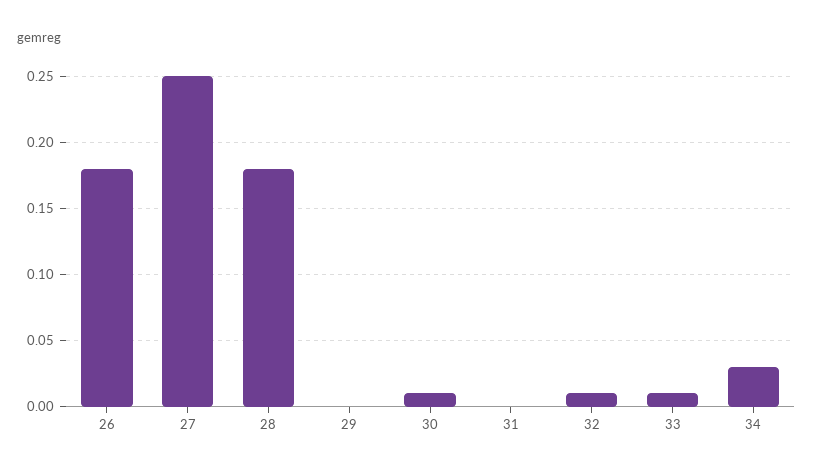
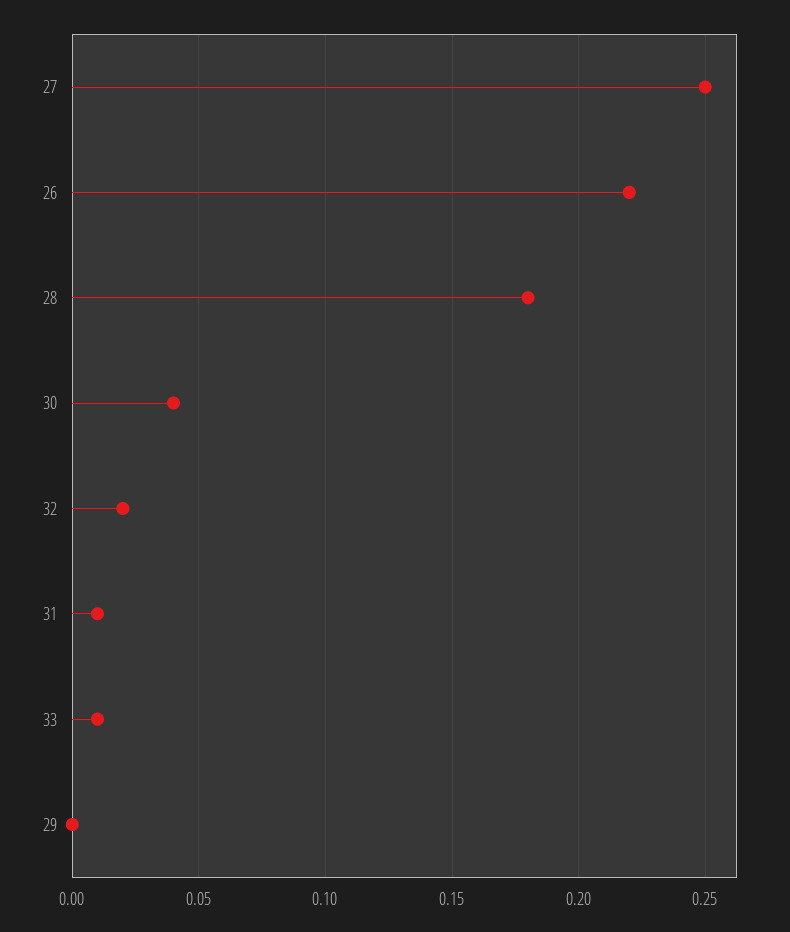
  {
-   "26": 0.18,
+   "26": 0.22,
    "27": 0.25,
    "28": 0.18,
    "29": 0,
-   "30": 0.01,
+   "30": 0.04,
-   "31": 0,
+   "31": 0.01,
-   "32": 0.01,
+   "32": 0.02,
-   "33": 0.01,
+   "33": 0.01
-   "34": 0.03
  }

